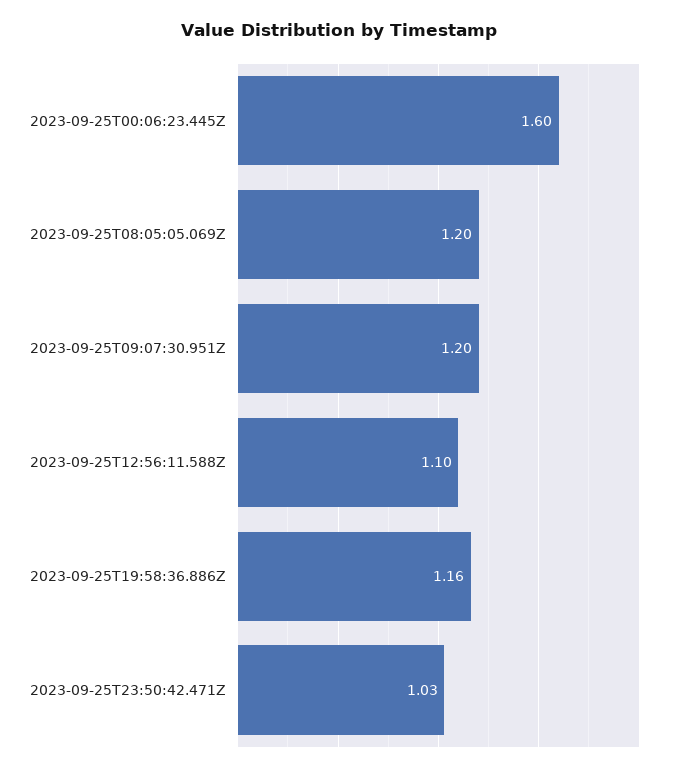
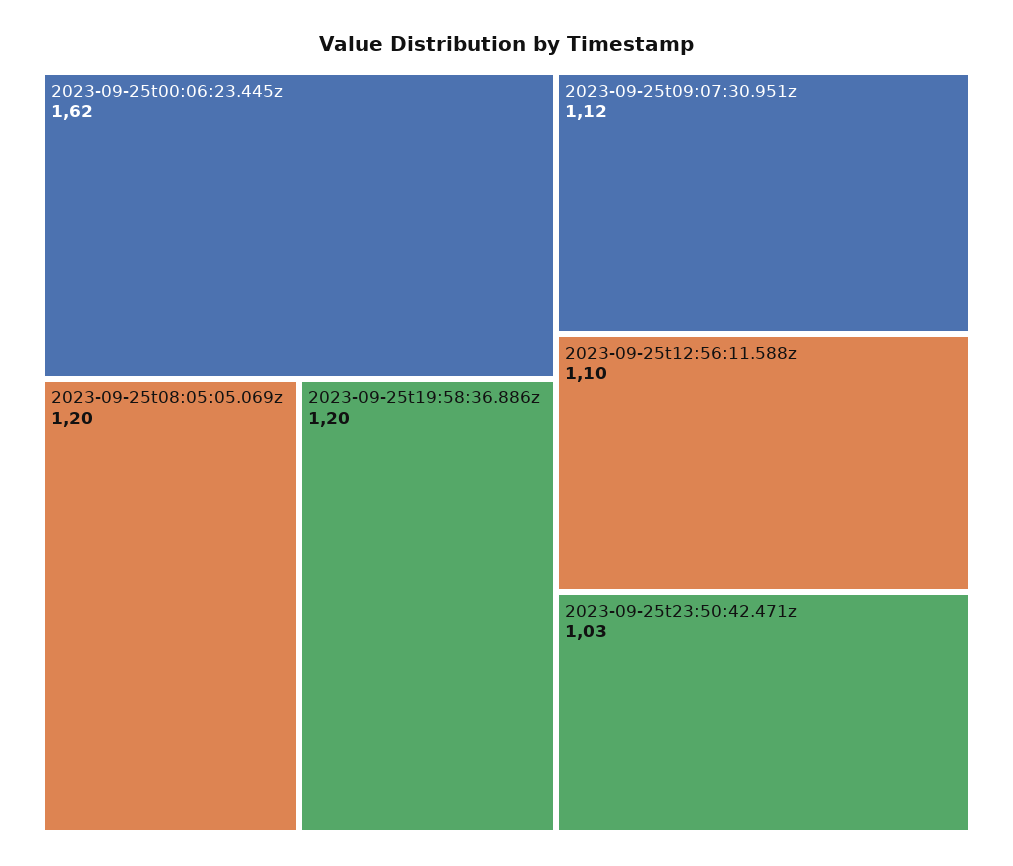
  {
-   "2023-09-25T00:06:23.445Z": 1.6,
+   "2023-09-25T00:06:23.445Z": 1.62,
    "2023-09-25T08:05:05.069Z": 1.2,
-   "2023-09-25T09:07:30.951Z": 1.2,
+   "2023-09-25T09:07:30.951Z": 1.12,
    "2023-09-25T12:56:11.588Z": 1.1,
-   "2023-09-25T19:58:36.886Z": 1.16,
+   "2023-09-25T19:58:36.886Z": 1.2,
    "2023-09-25T23:50:42.471Z": 1.03
  }

